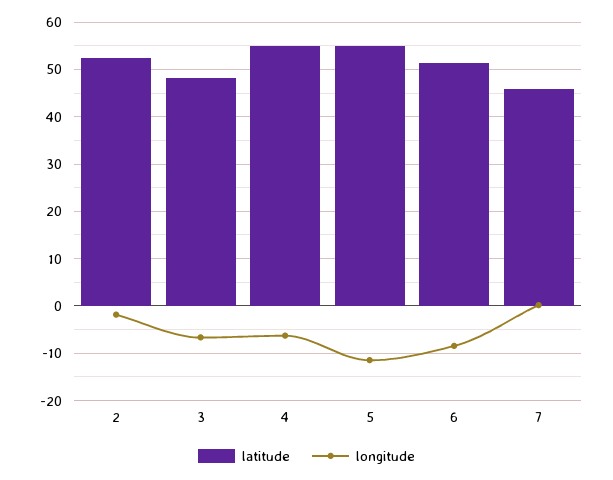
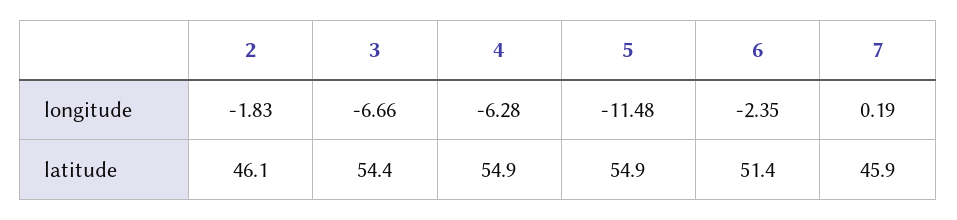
  {
    "latitude": {
-     "2": 52,
+     "2": 46.1,
-     "3": 48,
+     "3": 54.4,
      "4": 54.9,
      "5": 54.9,
      "6": 51.4,
      "7": 45.9
    },
    "longitude": {
      "2": -1.83,
      "3": -6.66,
      "4": -6.28,
      "5": -11.48,
-     "6": -8,
+     "6": -2.35,
      "7": 0.19
    }
  }

